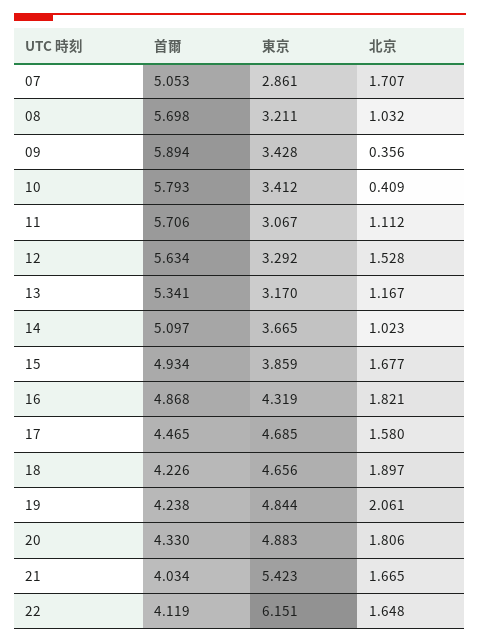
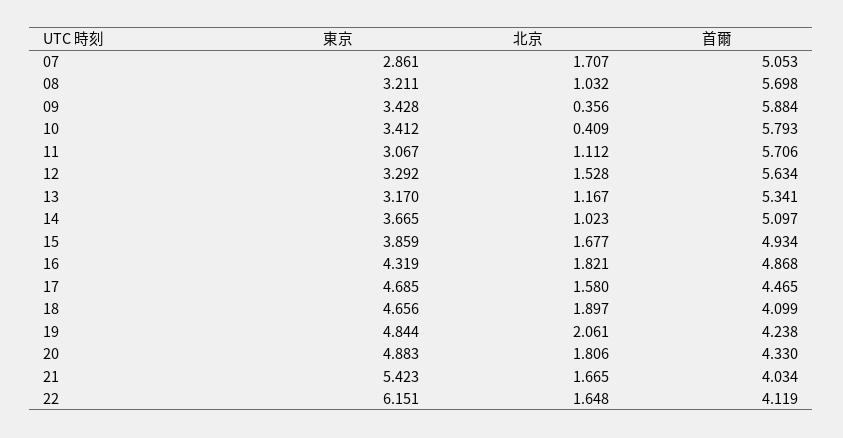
  {
    "首爾": {
      "07": 5.053,
      "08": 5.698,
-     "09": 5.894,
+     "09": 5.884,
      "10": 5.793,
      "11": 5.706,
      "12": 5.634,
      "13": 5.341,
      "14": 5.097,
      "15": 4.934,
      "16": 4.868,
      "17": 4.465,
-     "18": 4.226,
+     "18": 4.099,
      "19": 4.238,
      "20": 4.33,
      "21": 4.034,
      "22": 4.119
    },
    "東京": {
      "07": 2.861,
      "08": 3.211,
      "09": 3.428,
      "10": 3.412,
      "11": 3.067,
      "12": 3.292,
      "13": 3.17,
      "14": 3.665,
      "15": 3.859,
      "16": 4.319,
      "17": 4.685,
      "18": 4.656,
      "19": 4.844,
      "20": 4.883,
      "21": 5.423,
      "22": 6.151
    },
    "北京": {
      "07": 1.707,
      "08": 1.032,
      "09": 0.356,
      "10": 0.409,
      "11": 1.112,
      "12": 1.528,
      "13": 1.167,
      "14": 1.023,
      "15": 1.677,
      "16": 1.821,
      "17": 1.58,
      "18": 1.897,
      "19": 2.061,
      "20": 1.806,
      "21": 1.665,
      "22": 1.648
    }
  }

